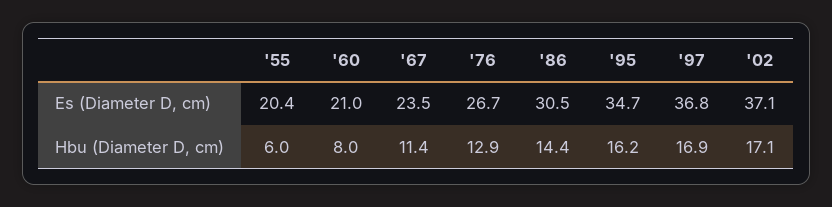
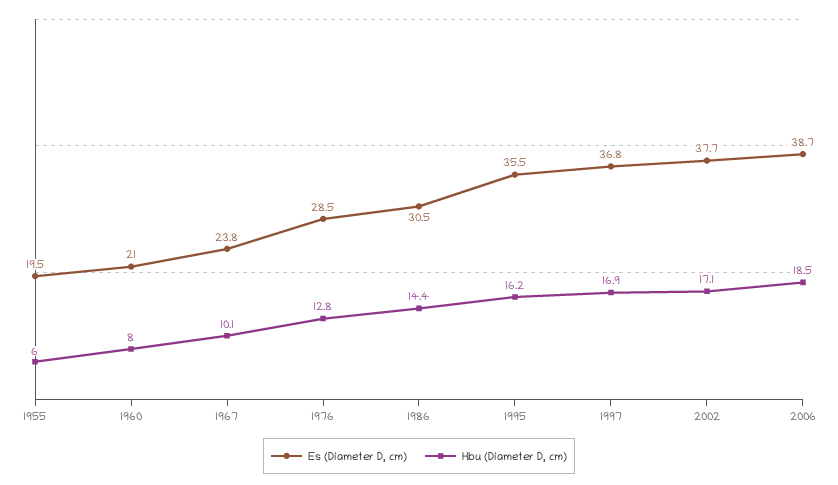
  {
    "Es (Diameter D, cm)": {
-     "'55": 20.4,
+     "'55": 19.5,
      "'60": 21,
-     "'67": 23.5,
+     "'67": 23.8,
-     "'76": 26.7,
+     "'76": 28.5,
      "'86": 30.5,
-     "'95": 34.7,
+     "'95": 35.5,
      "'97": 36.8,
-     "'02": 37.1
+     "'02": 37.7,
+     "2006": 38.7
    },
    "Hbu (Diameter D, cm)": {
      "'55": 6,
      "'60": 8,
-     "'67": 11.4,
+     "'67": 10.1,
-     "'76": 12.9,
+     "'76": 12.8,
      "'86": 14.4,
      "'95": 16.2,
      "'97": 16.9,
-     "'02": 17.1
+     "'02": 17.1,
+     "2006": 18.5
    }
  }

